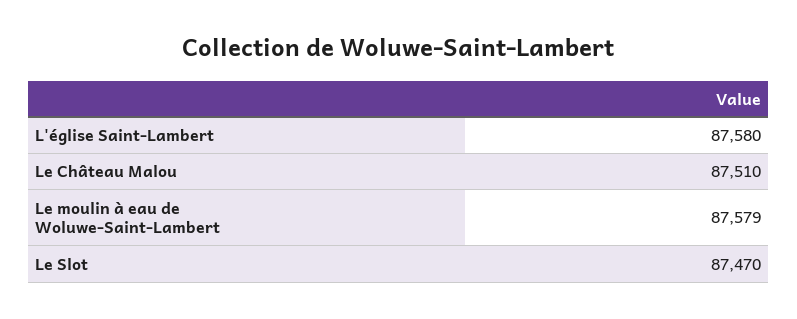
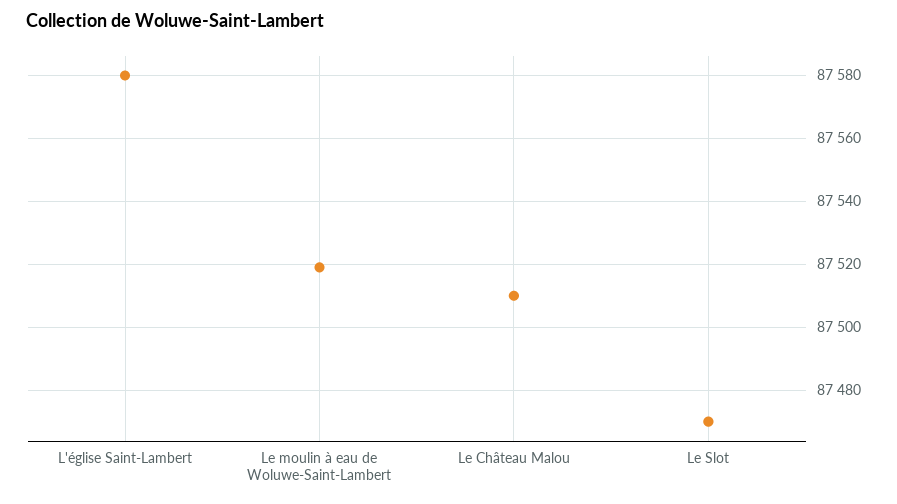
  {
    "L'église Saint-Lambert": 87580,
    "Le Château Malou": 87510,
-   "Le moulin à eau de Woluwe-Saint-Lambert": 87579,
+   "Le moulin à eau de Woluwe-Saint-Lambert": 87520,
    "Le Slot": 87470
  }

